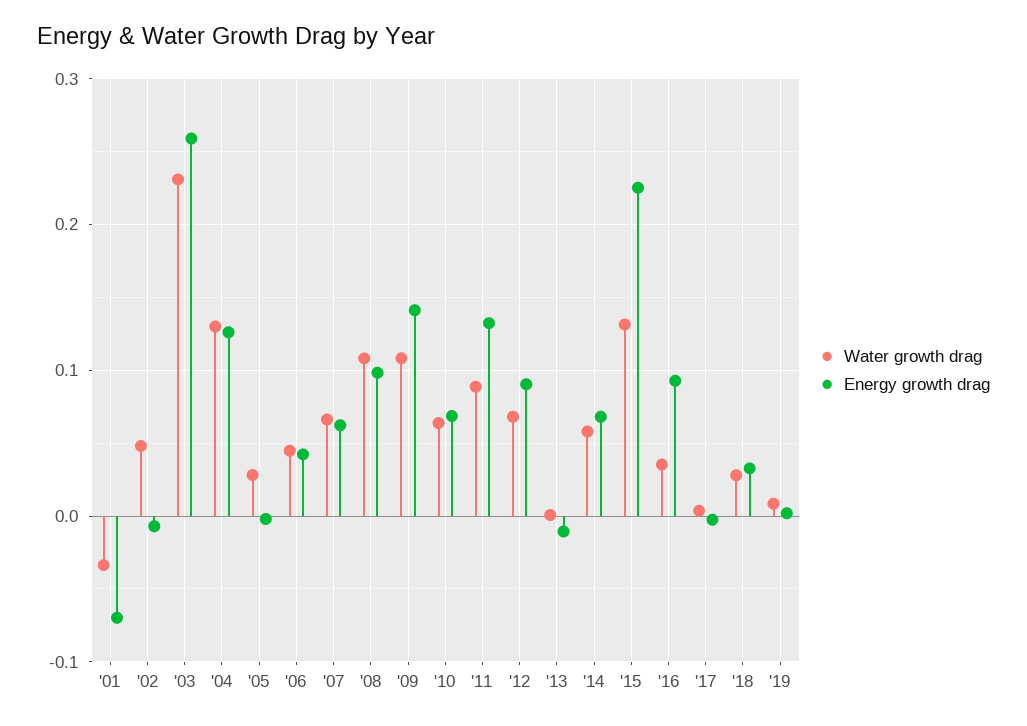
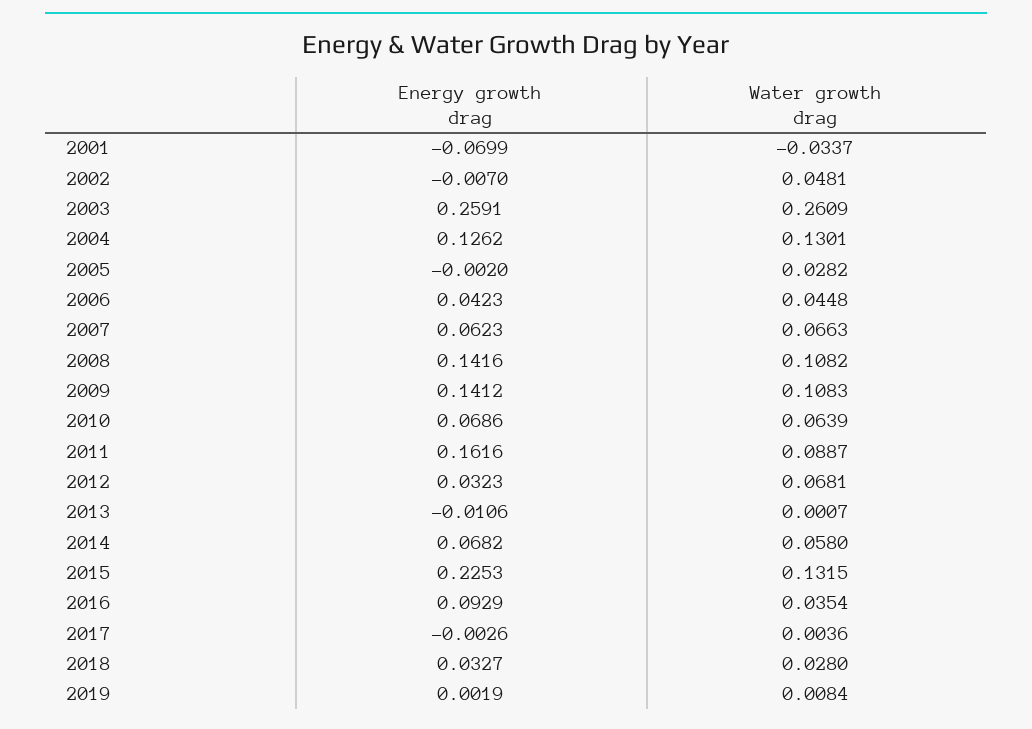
  {
    "Water growth drag": {
      "'01": -0.0337,
      "'02": 0.0481,
-     "'03": 0.23,
+     "'03": 0.2609,
      "'04": 0.1301,
      "'05": 0.0282,
      "'06": 0.0448,
      "'07": 0.0663,
      "'08": 0.1082,
      "'09": 0.1083,
      "'10": 0.0639,
      "'11": 0.0887,
      "'12": 0.0681,
      "'13": 0.0007,
      "'14": 0.058,
      "'15": 0.1315,
      "'16": 0.0354,
      "'17": 0.0036,
      "'18": 0.028,
      "'19": 0.0084
    },
    "Energy growth drag": {
      "'01": -0.0699,
      "'02": -0.007,
      "'03": 0.2591,
      "'04": 0.1262,
      "'05": -0.002,
      "'06": 0.0423,
      "'07": 0.0623,
-     "'08": 0.1,
+     "'08": 0.1416,
      "'09": 0.1412,
      "'10": 0.0686,
-     "'11": 0.13,
+     "'11": 0.1616,
-     "'12": 0.09,
+     "'12": 0.0323,
      "'13": -0.0106,
      "'14": 0.0682,
      "'15": 0.2253,
      "'16": 0.0929,
      "'17": -0.0026,
      "'18": 0.0327,
      "'19": 0.0019
    }
  }

